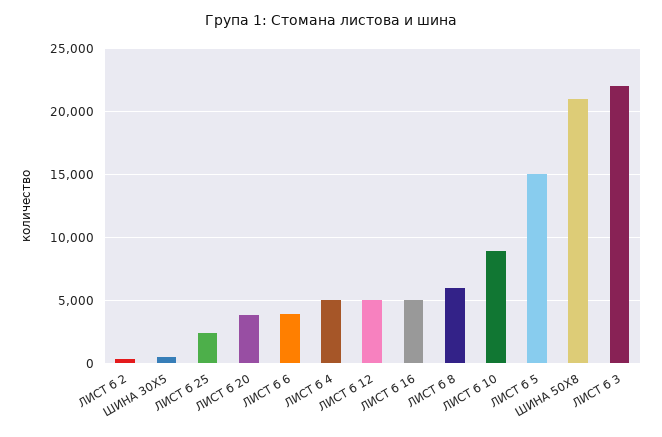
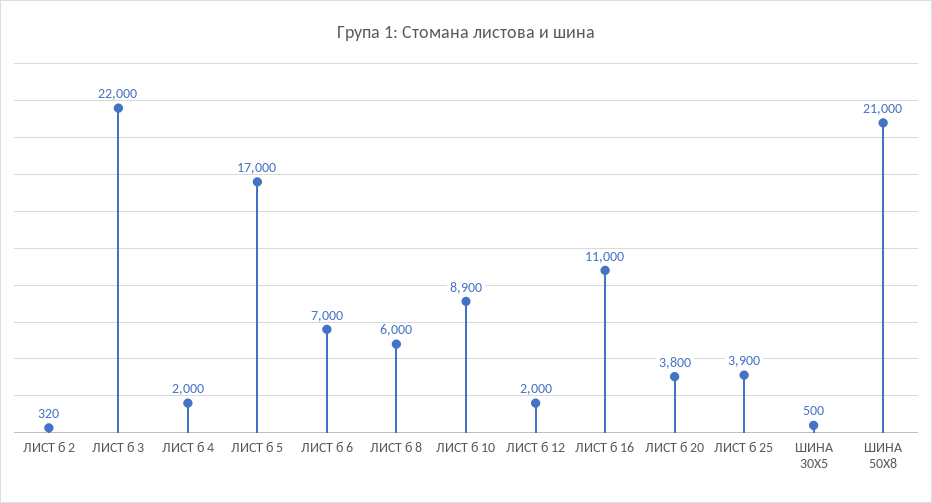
  {
    "ЛИСТ б 2": 320,
    "ШИНА 30Х5": 500,
-   "ЛИСТ б 25": 2500,
+   "ЛИСТ б 25": 3900,
    "ЛИСТ б 20": 3800,
-   "ЛИСТ б 6": 4000,
+   "ЛИСТ б 6": 7000,
-   "ЛИСТ б 4": 5000,
+   "ЛИСТ б 4": 2000,
-   "ЛИСТ б 12": 5000,
+   "ЛИСТ б 12": 2000,
-   "ЛИСТ б 16": 5000,
+   "ЛИСТ б 16": 11000,
    "ЛИСТ б 8": 6000,
    "ЛИСТ б 10": 8900,
-   "ЛИСТ б 5": 15000,
+   "ЛИСТ б 5": 17000,
    "ШИНА 50Х8": 21000,
    "ЛИСТ б 3": 22000
  }

